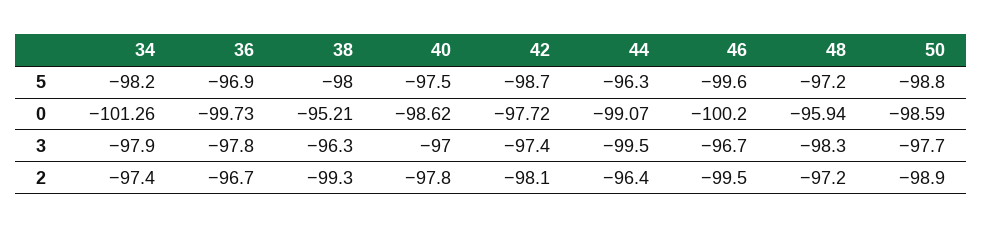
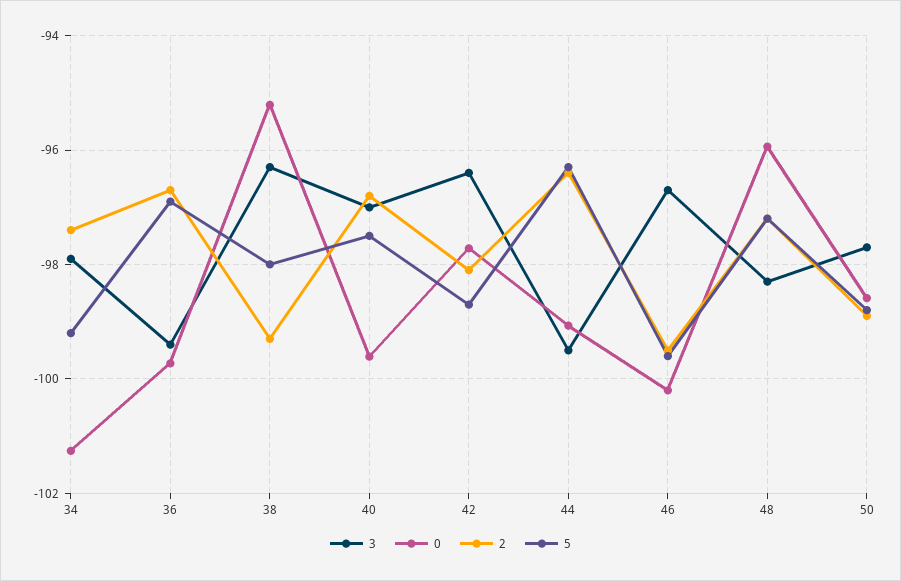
  {
    "5": {
-     "34": -98.2,
+     "34": -99.2,
      "36": -96.9,
      "38": -98,
      "40": -97.5,
      "42": -98.7,
      "44": -96.3,
      "46": -99.6,
      "48": -97.2,
      "50": -98.8
    },
    "0": {
      "34": -101.26,
      "36": -99.73,
      "38": -95.21,
-     "40": -98.62,
+     "40": -99.6,
      "42": -97.72,
      "44": -99.07,
      "46": -100.2,
      "48": -95.94,
      "50": -98.59
    },
    "3": {
      "34": -97.9,
-     "36": -97.8,
+     "36": -99.4,
      "38": -96.3,
      "40": -97,
-     "42": -97.4,
+     "42": -96.4,
      "44": -99.5,
      "46": -96.7,
      "48": -98.3,
      "50": -97.7
    },
    "2": {
      "34": -97.4,
      "36": -96.7,
      "38": -99.3,
-     "40": -97.8,
+     "40": -96.8,
      "42": -98.1,
      "44": -96.4,
      "46": -99.5,
      "48": -97.2,
      "50": -98.9
    }
  }

